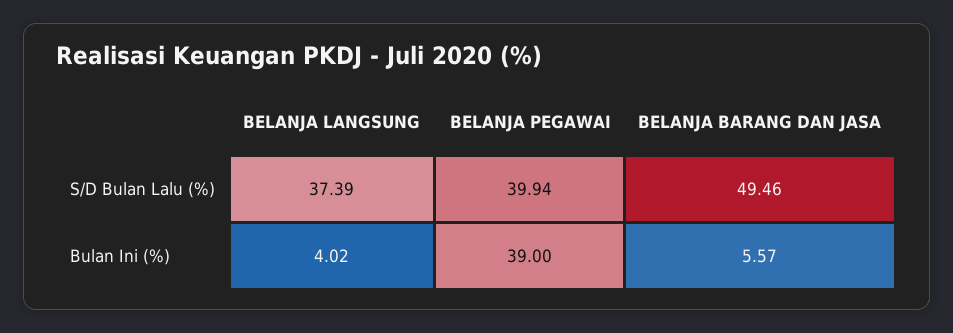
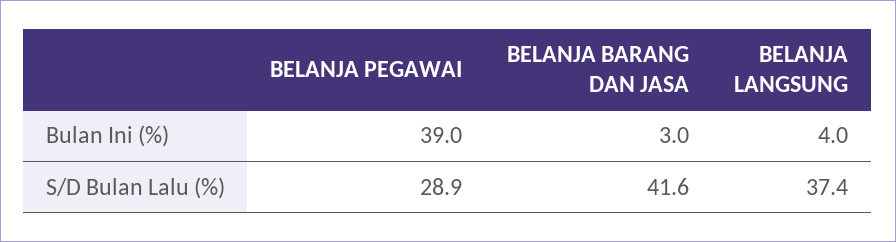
  {
    "BELANJA LANGSUNG": {
      "S/D Bulan Lalu (%)": 37.39,
      "Bulan Ini (%)": 4.02
    },
    "BELANJA PEGAWAI": {
-     "S/D Bulan Lalu (%)": 39.94,
+     "S/D Bulan Lalu (%)": 28.9,
      "Bulan Ini (%)": 39
    },
    "BELANJA BARANG DAN JASA": {
-     "S/D Bulan Lalu (%)": 49.46,
+     "S/D Bulan Lalu (%)": 41.6,
-     "Bulan Ini (%)": 5.57
+     "Bulan Ini (%)": 3
    }
  }

